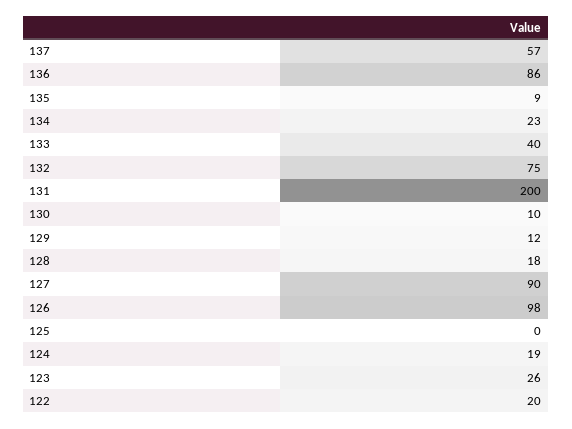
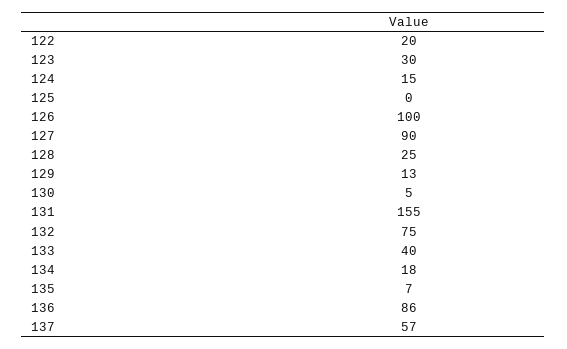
  {
    "137": 57,
    "136": 86,
-   "135": 9,
+   "135": 7,
-   "134": 23,
+   "134": 18,
    "133": 40,
    "132": 75,
-   "131": 200,
+   "131": 155,
-   "130": 10,
+   "130": 5,
-   "129": 12,
+   "129": 13,
-   "128": 18,
+   "128": 25,
    "127": 90,
-   "126": 98,
+   "126": 100,
    "125": 0,
-   "124": 19,
+   "124": 15,
-   "123": 26,
+   "123": 30,
    "122": 20
  }

